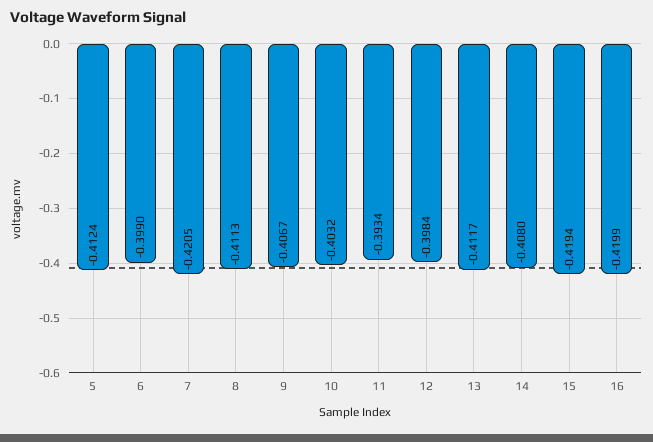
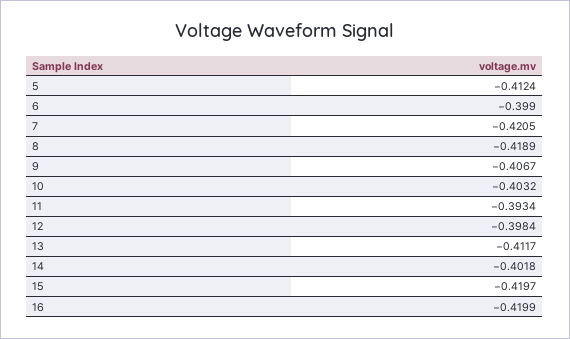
  {
    "5": -0.4124,
    "6": -0.399,
    "7": -0.4205,
-   "8": -0.4113,
+   "8": -0.4189,
    "9": -0.4067,
    "10": -0.4032,
    "11": -0.3934,
    "12": -0.3984,
    "13": -0.4117,
-   "14": -0.408,
+   "14": -0.4018,
-   "15": -0.4194,
+   "15": -0.4197,
    "16": -0.4199
  }

